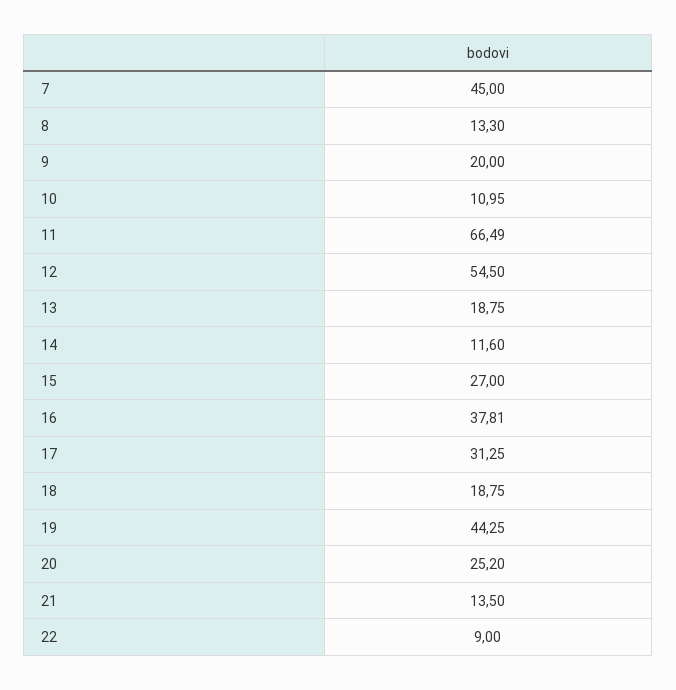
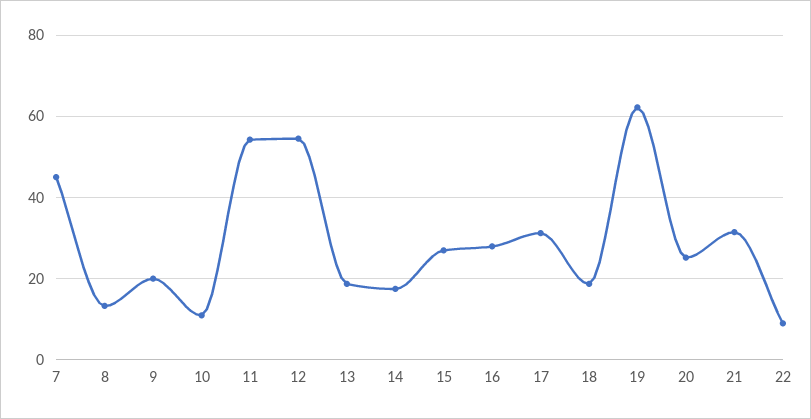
  {
    "7": 45,
    "8": 13.3,
    "9": 20,
    "10": 10.95,
-   "11": 66.49,
+   "11": 54,
    "12": 54.5,
    "13": 18.75,
-   "14": 11.6,
+   "14": 18,
    "15": 27,
-   "16": 37.81,
+   "16": 28,
    "17": 31.25,
    "18": 18.75,
-   "19": 44.25,
+   "19": 62,
    "20": 25.2,
-   "21": 13.5,
+   "21": 32,
    "22": 9
  }

